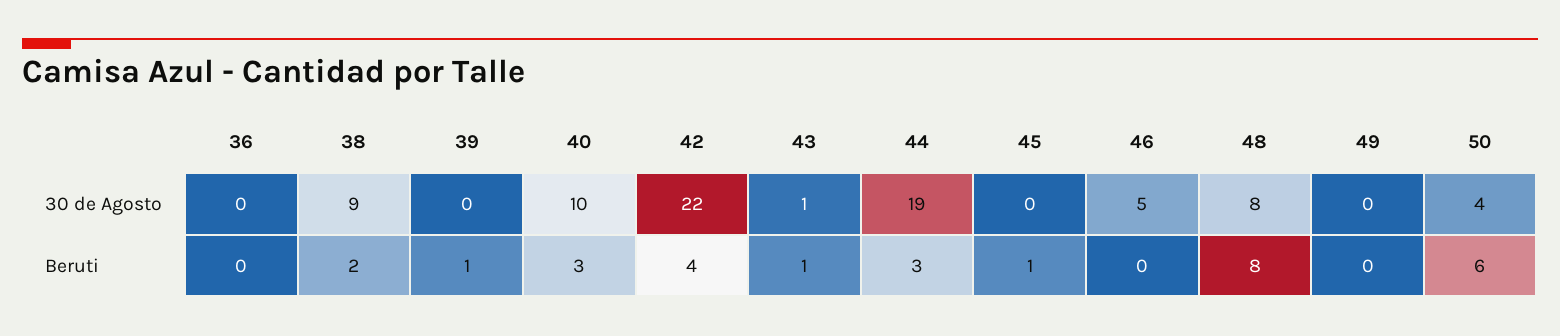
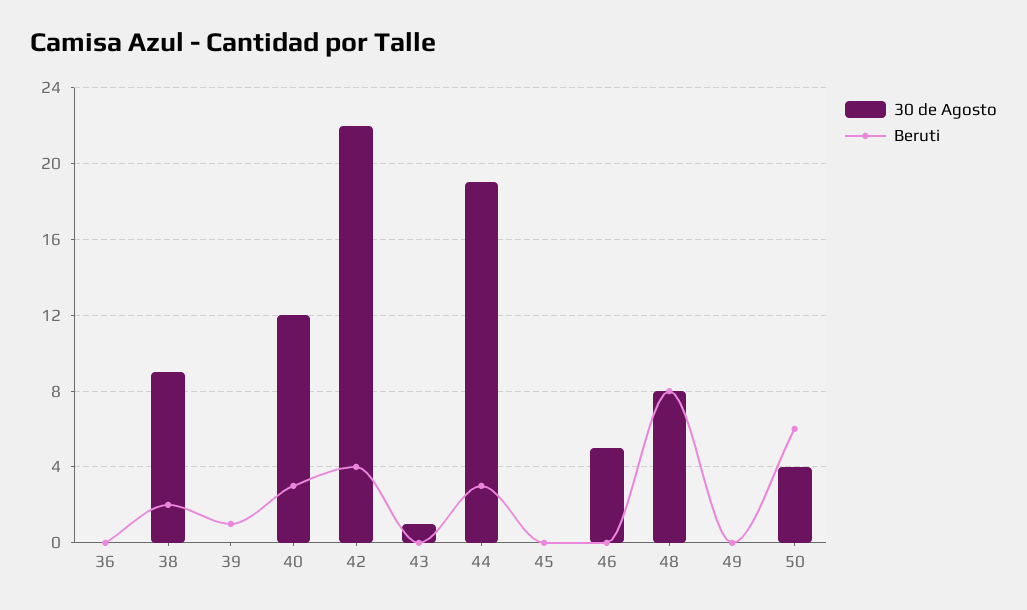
  {
    "30 de Agosto": {
      "36": 0,
      "38": 9,
      "39": 0,
-     "40": 10,
+     "40": 12,
      "42": 22,
      "43": 1,
      "44": 19,
      "45": 0,
      "46": 5,
      "48": 8,
      "49": 0,
      "50": 4
    },
    "Beruti": {
      "36": 0,
      "38": 2,
      "39": 1,
      "40": 3,
      "42": 4,
-     "43": 1,
+     "43": 0,
      "44": 3,
-     "45": 1,
+     "45": 0,
      "46": 0,
      "48": 8,
      "49": 0,
      "50": 6
    }
  }

